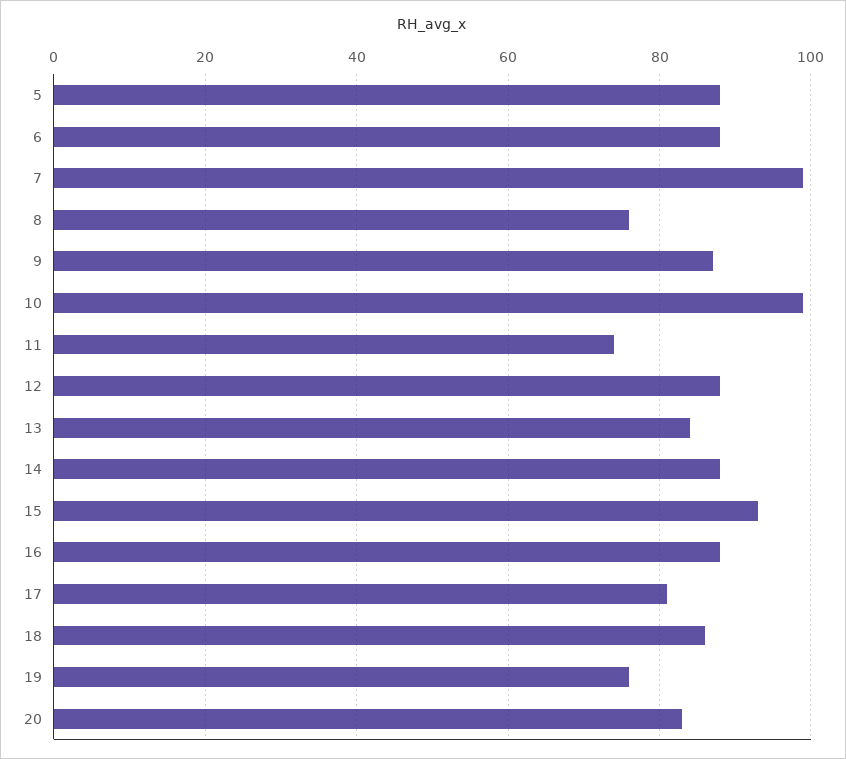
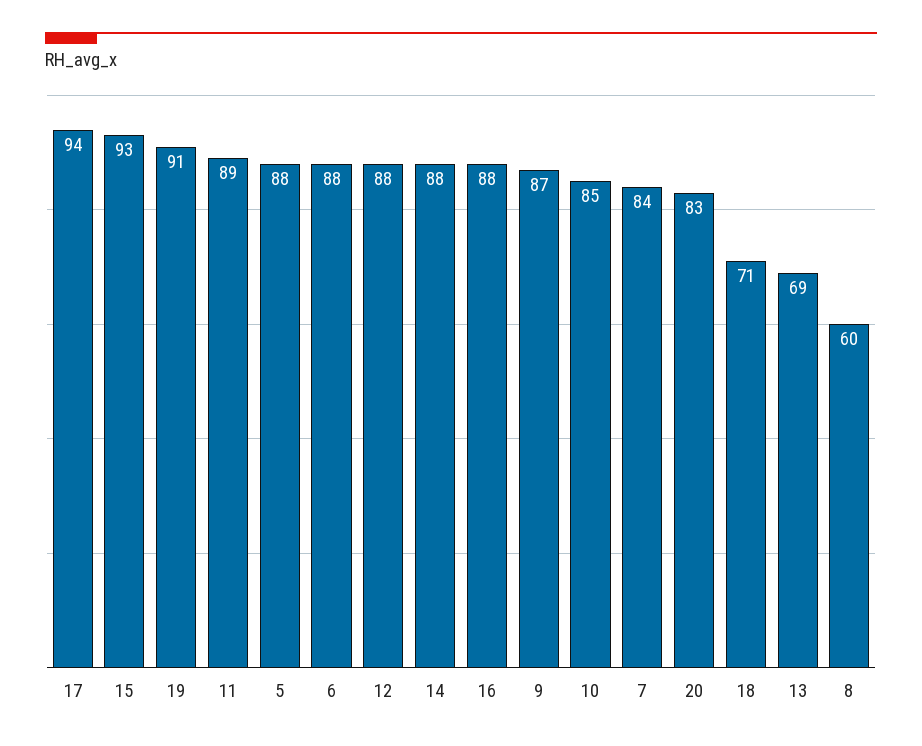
  {
    "5": 88,
    "6": 88,
-   "7": 100,
+   "7": 84,
-   "8": 75,
+   "8": 60,
    "9": 87,
-   "10": 100,
+   "10": 85,
-   "11": 75,
+   "11": 89,
    "12": 88,
-   "13": 85,
+   "13": 69,
    "14": 88,
    "15": 93,
    "16": 88,
-   "17": 80,
+   "17": 94,
-   "18": 85,
+   "18": 71,
-   "19": 75,
+   "19": 91,
    "20": 83
  }

